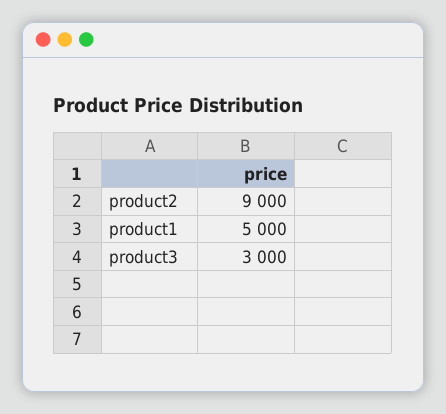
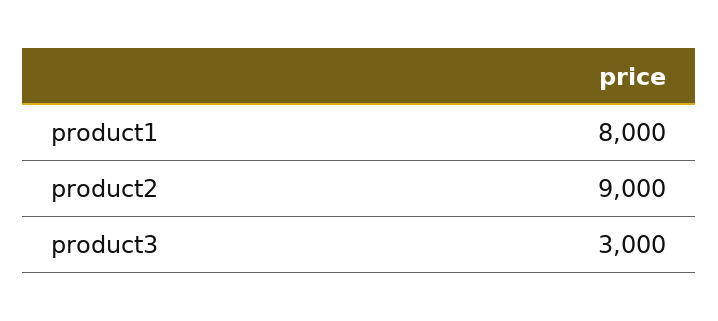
  {
    "product2": 9000,
-   "product1": 5000,
+   "product1": 8000,
    "product3": 3000
  }

